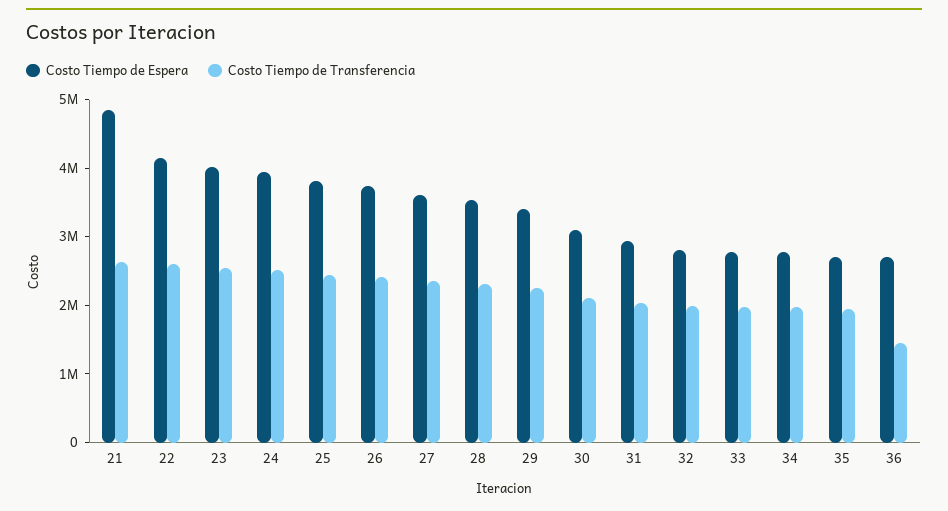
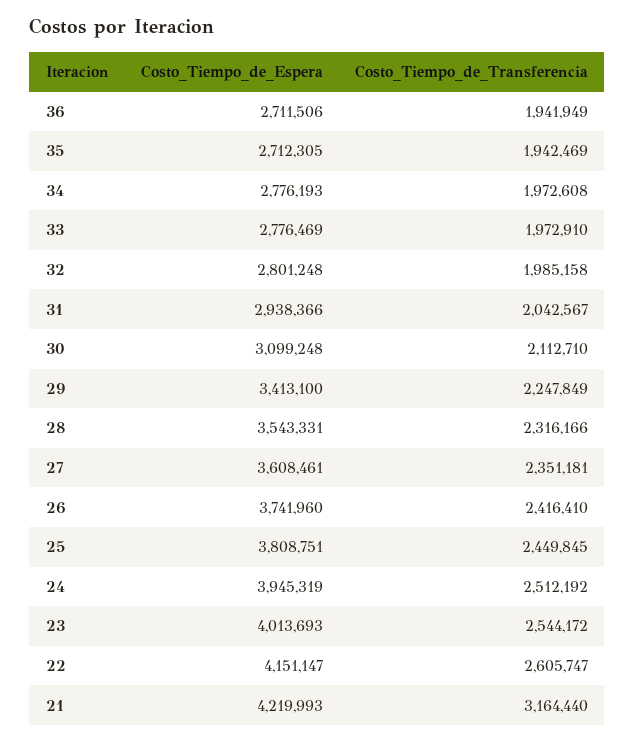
  {
    "Costo Tiempo de Espera": {
-     "21": 4800000,
+     "21": 4219993,
      "22": 4151147,
      "23": 4013693,
      "24": 3945319,
      "25": 3808751,
      "26": 3741960,
      "27": 3608461,
      "28": 3543331,
      "29": 3413100,
      "30": 3099248,
      "31": 2938366,
      "32": 2801248,
      "33": 2776469,
      "34": 2776193,
      "35": 2712305,
      "36": 2711506
    },
    "Costo Tiempo de Transferencia": {
-     "21": 2600000,
+     "21": 3164440,
      "22": 2605747,
      "23": 2544172,
      "24": 2512192,
      "25": 2449845,
      "26": 2416410,
      "27": 2351181,
      "28": 2316166,
      "29": 2247849,
      "30": 2112710,
      "31": 2042567,
      "32": 1985158,
      "33": 1972910,
      "34": 1972608,
      "35": 1942469,
-     "36": 1400000
+     "36": 1941949
    }
  }

